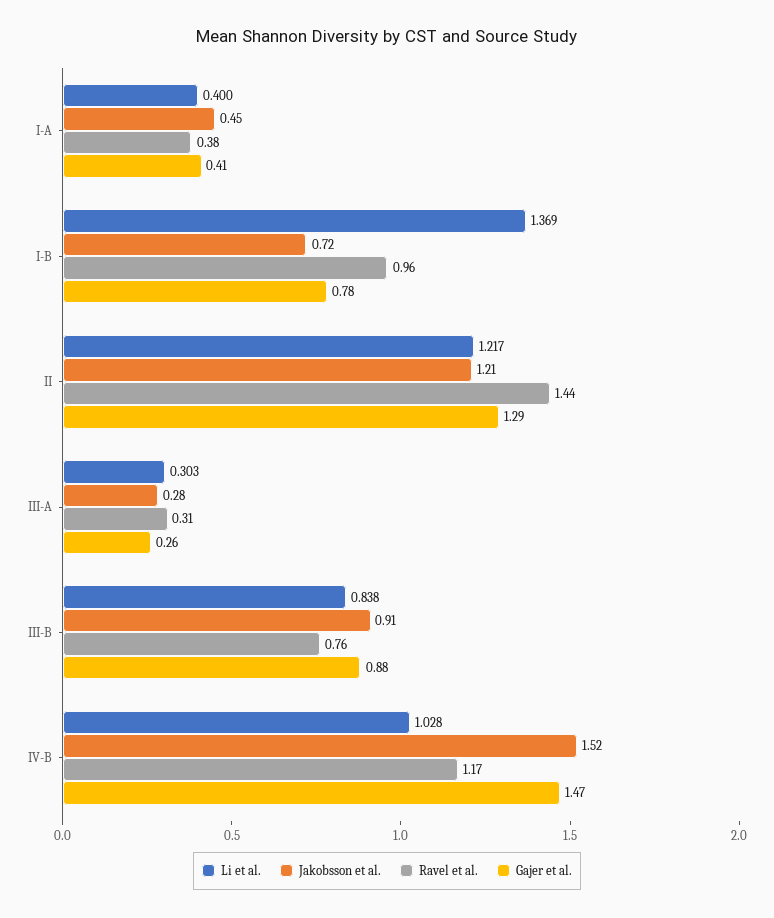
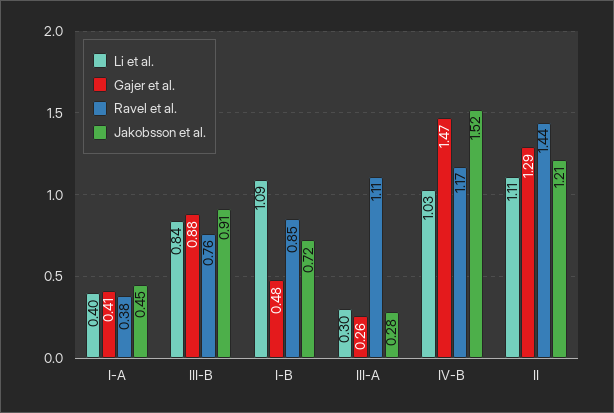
  {
    "Li et al.": {
      "I-A": 0.4,
-     "I-B": 1.369,
+     "I-B": 1.09,
-     "II": 1.217,
+     "II": 1.11,
      "III-A": 0.303,
      "III-B": 0.838,
      "IV-B": 1.028
    },
    "Jakobsson et al.": {
      "I-A": 0.45,
      "I-B": 0.72,
      "II": 1.21,
      "III-A": 0.28,
      "III-B": 0.91,
      "IV-B": 1.52
    },
    "Ravel et al.": {
      "I-A": 0.38,
-     "I-B": 0.96,
+     "I-B": 0.85,
      "II": 1.44,
-     "III-A": 0.31,
+     "III-A": 1.11,
      "III-B": 0.76,
      "IV-B": 1.17
    },
    "Gajer et al.": {
      "I-A": 0.41,
-     "I-B": 0.78,
+     "I-B": 0.48,
      "II": 1.29,
      "III-A": 0.26,
      "III-B": 0.88,
      "IV-B": 1.47
    }
  }

